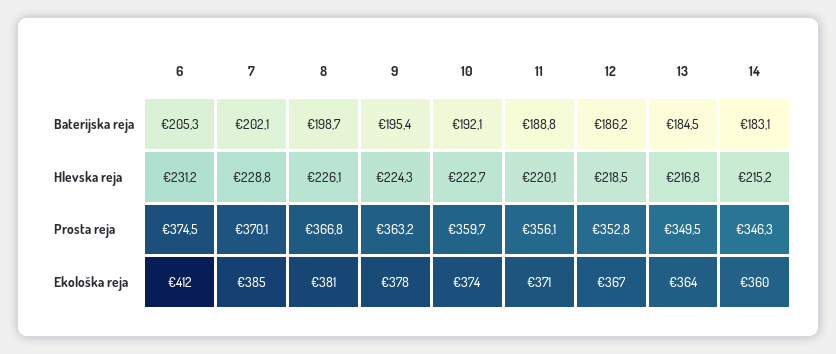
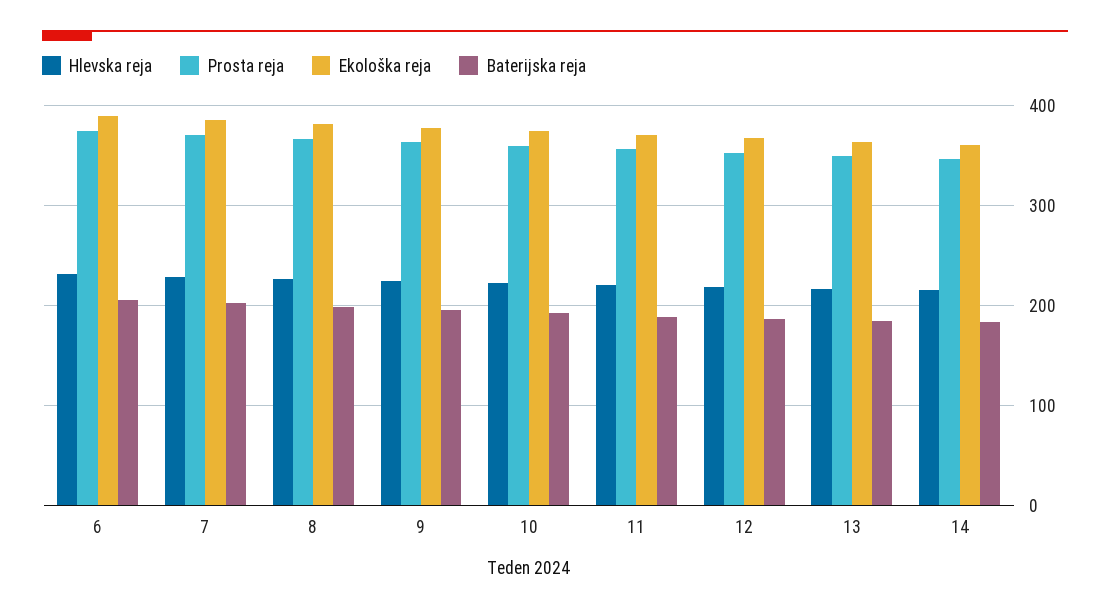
  {
    "Baterijska reja": {
      "6": 205.3,
      "7": 202.1,
      "8": 198.7,
      "9": 195.4,
      "10": 192.1,
      "11": 188.8,
      "12": 186.2,
      "13": 184.5,
      "14": 183.1
    },
    "Hlevska reja": {
      "6": 231.2,
      "7": 228.8,
      "8": 226.1,
      "9": 224.3,
      "10": 222.7,
      "11": 220.1,
      "12": 218.5,
      "13": 216.8,
      "14": 215.2
    },
    "Prosta reja": {
      "6": 374.5,
      "7": 370.1,
      "8": 366.8,
      "9": 363.2,
      "10": 359.7,
      "11": 356.1,
      "12": 352.8,
      "13": 349.5,
      "14": 346.3
    },
    "Ekološka reja": {
-     "6": 412,
+     "6": 390,
      "7": 385,
      "8": 381,
      "9": 378,
      "10": 374,
      "11": 371,
      "12": 367,
      "13": 364,
      "14": 360
    }
  }

